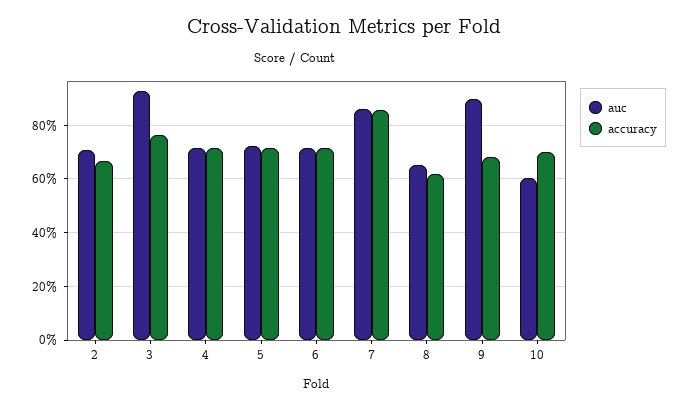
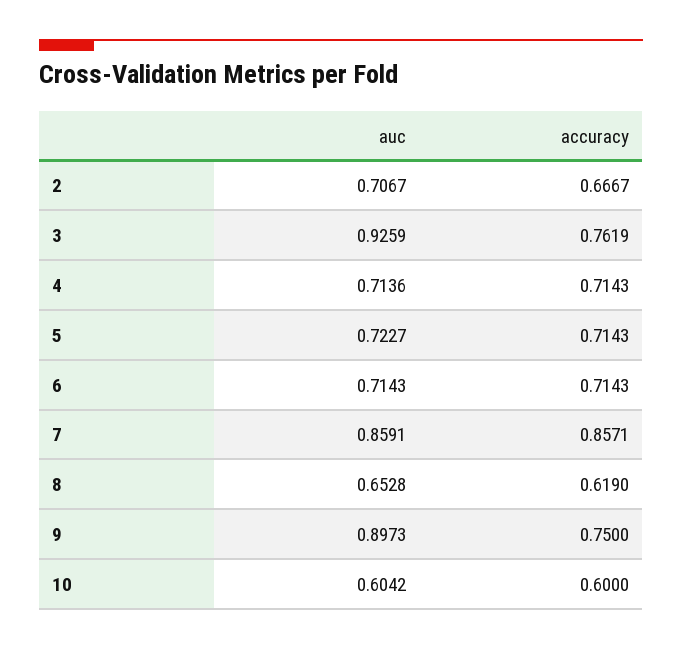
  {
    "auc": {
      "2": 0.7067,
      "3": 0.9259,
      "4": 0.7136,
      "5": 0.7227,
      "6": 0.7143,
      "7": 0.8591,
      "8": 0.6528,
      "9": 0.8973,
      "10": 0.6042
    },
    "accuracy": {
      "2": 0.6667,
      "3": 0.7619,
      "4": 0.7143,
      "5": 0.7143,
      "6": 0.7143,
      "7": 0.8571,
      "8": 0.619,
-     "9": 0.675,
+     "9": 0.75,
-     "10": 0.7
+     "10": 0.6
    }
  }

